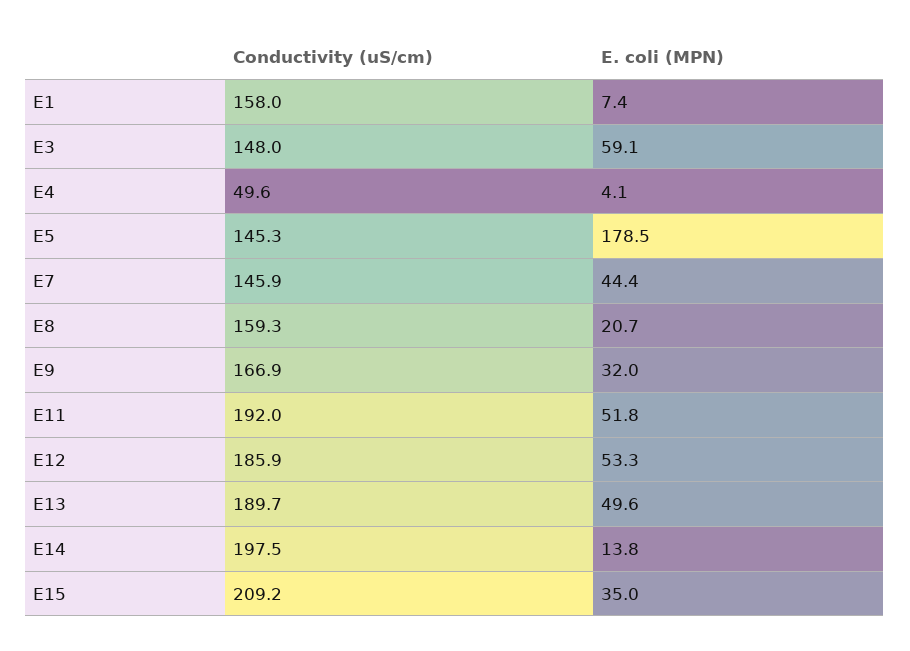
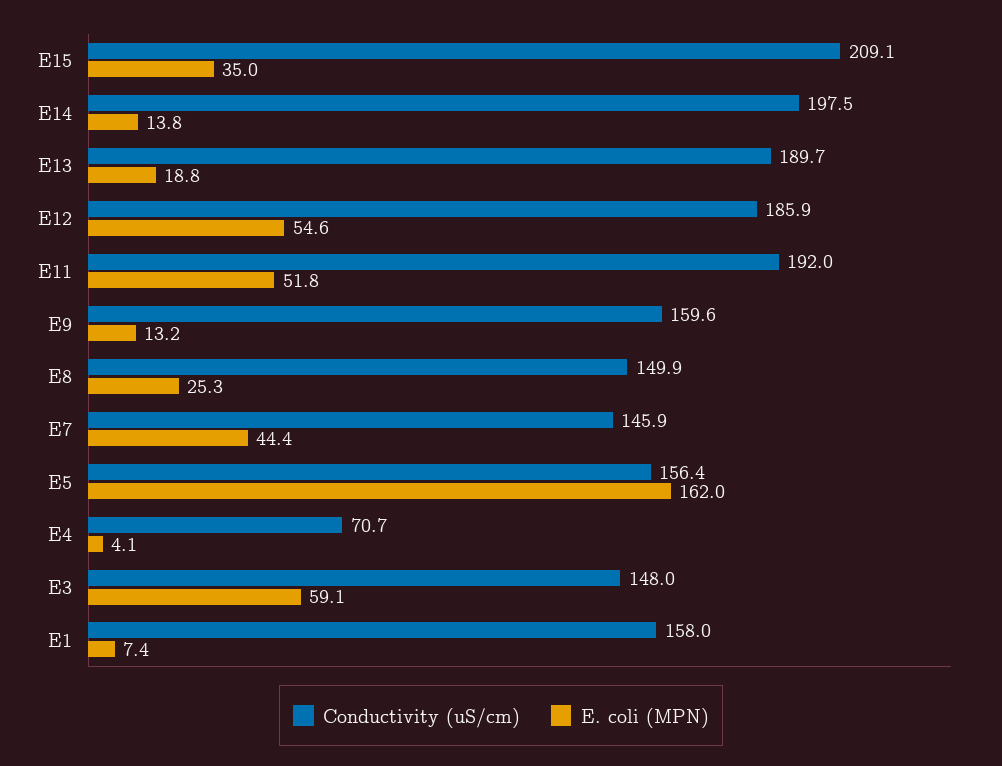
  {
    "Conductivity (uS/cm)": {
      "E1": 158,
      "E3": 148,
-     "E4": 49.6,
+     "E4": 70.7,
-     "E5": 145.3,
+     "E5": 156.4,
      "E7": 145.9,
-     "E8": 159.3,
+     "E8": 149.9,
-     "E9": 166.9,
+     "E9": 159.6,
      "E11": 192,
      "E12": 185.9,
      "E13": 189.7,
      "E14": 197.5,
-     "E15": 209.2
+     "E15": 209.1
    },
    "E. coli (MPN)": {
      "E1": 7.4,
      "E3": 59.1,
      "E4": 4.1,
-     "E5": 178.5,
+     "E5": 162,
      "E7": 44.4,
-     "E8": 20.7,
+     "E8": 25.3,
-     "E9": 32,
+     "E9": 13.2,
      "E11": 51.8,
-     "E12": 53.3,
+     "E12": 54.6,
-     "E13": 49.6,
+     "E13": 18.8,
      "E14": 13.8,
      "E15": 35
    }
  }

